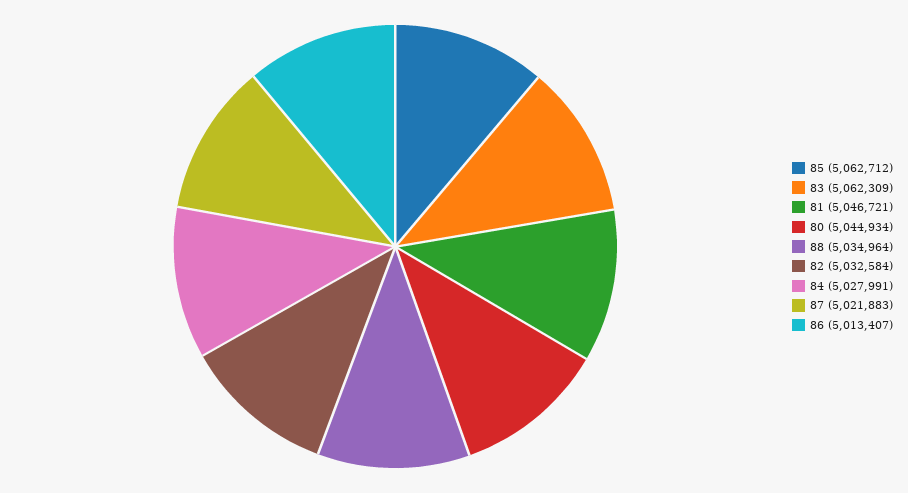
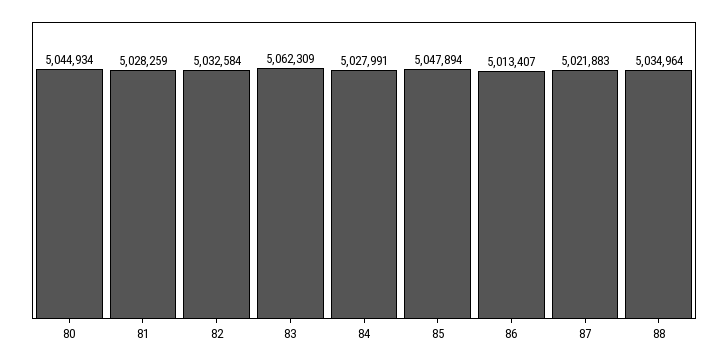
  {
-   "85": 5062712,
+   "85": 5047894,
    "83": 5062309,
-   "81": 5046721,
+   "81": 5028259,
    "80": 5044934,
    "88": 5034964,
    "82": 5032584,
    "84": 5027991,
    "87": 5021883,
    "86": 5013407
  }

